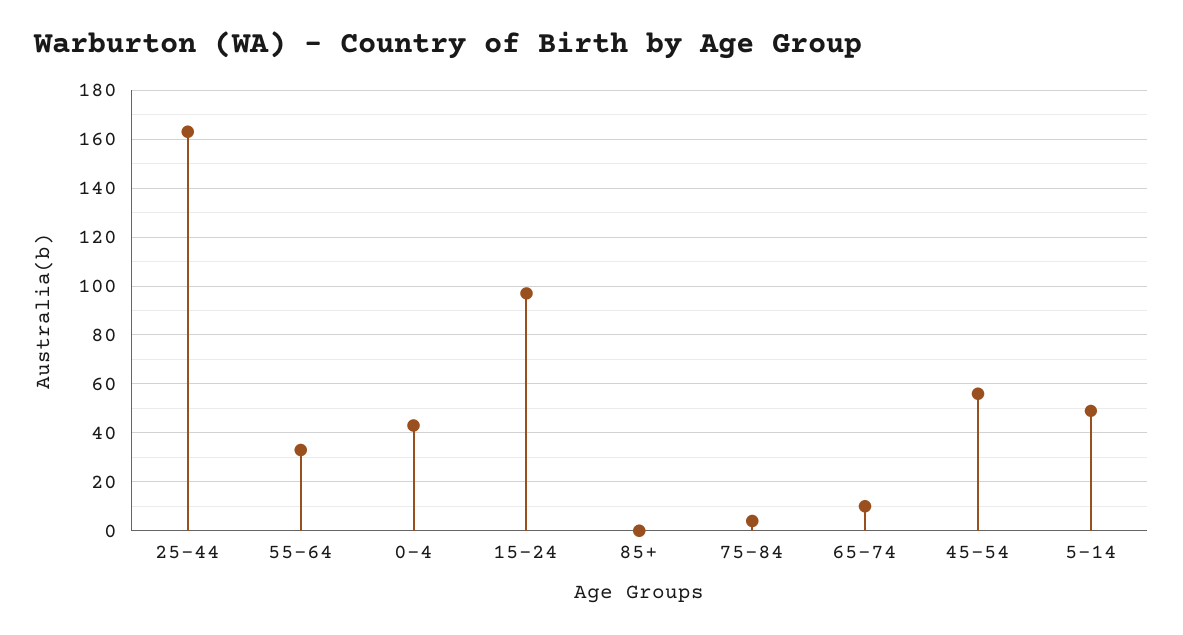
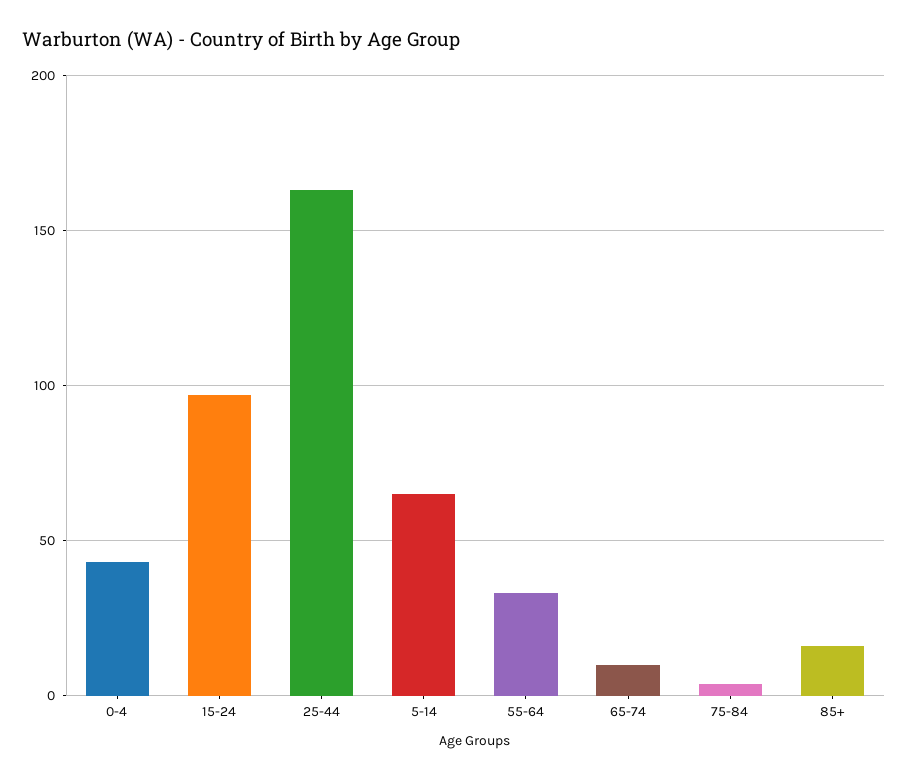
  {
    "25-44": 165,
    "55-64": 35,
    "0-4": 45,
    "15-24": 95,
-   "85+": 0,
+   "85+": 15,
    "75-84": 5,
    "65-74": 10,
-   "45-54": 55,
-   "5-14": 50
+   "5-14": 65
  }

